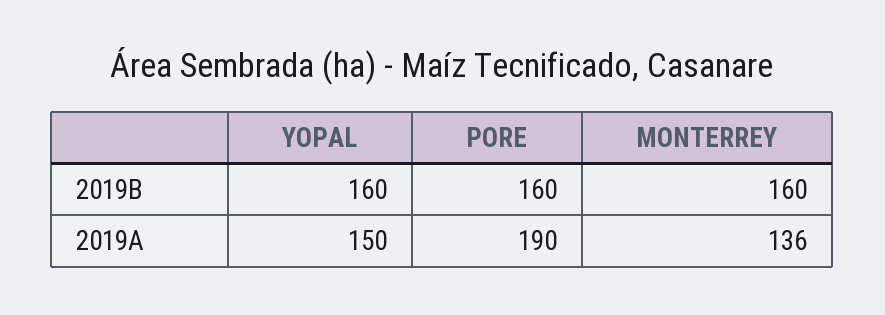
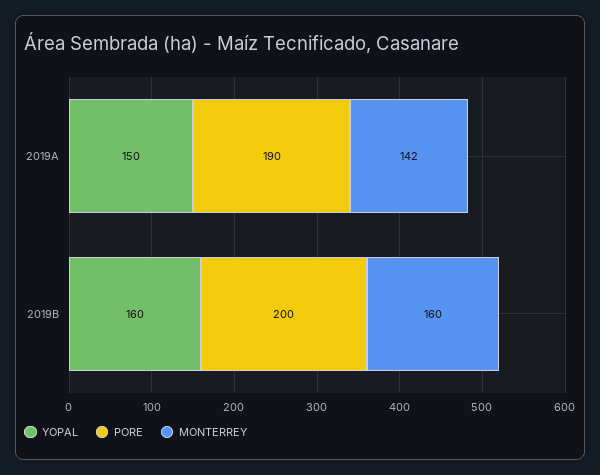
  {
    "YOPAL": {
      "2019B": 160,
      "2019A": 150
    },
    "PORE": {
-     "2019B": 160,
+     "2019B": 200,
      "2019A": 190
    },
    "MONTERREY": {
      "2019B": 160,
-     "2019A": 136
+     "2019A": 142
    }
  }

